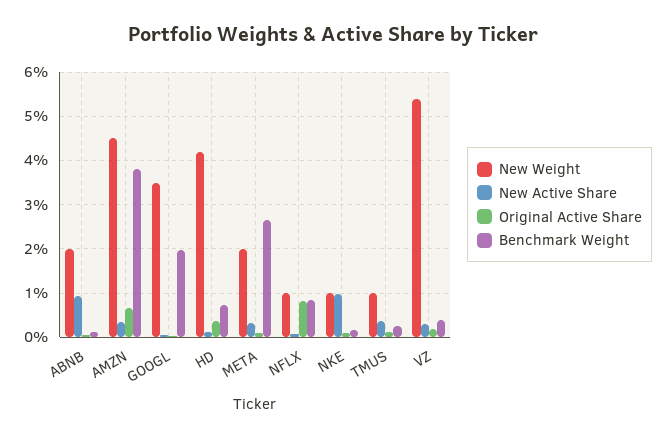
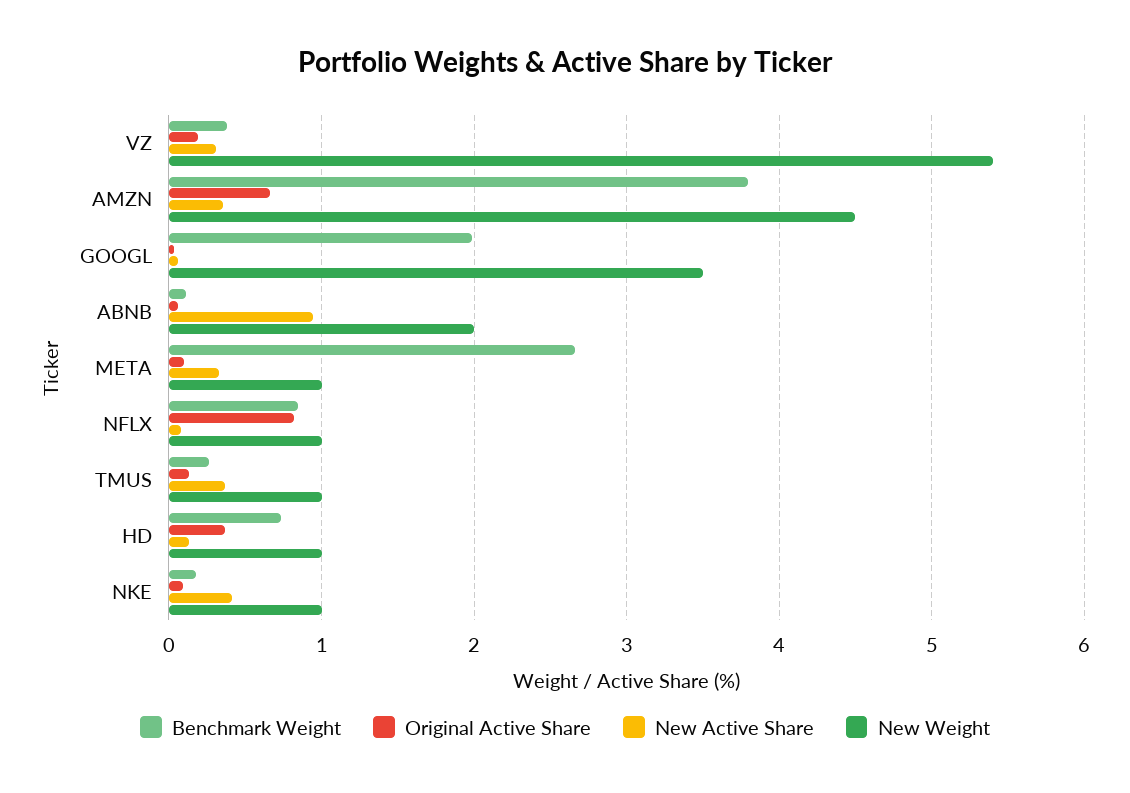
  {
    "New Weight": {
      "ABNB": 2,
      "AMZN": 4.5,
      "GOOGL": 3.5,
-     "HD": 4.2,
+     "HD": 1,
-     "META": 2,
+     "META": 1,
      "NFLX": 1,
      "NKE": 1,
      "TMUS": 1,
      "VZ": 5.4
    },
    "New Active Share": {
      "ABNB": 0.9,
      "AMZN": 0.4,
      "GOOGL": 0.1,
      "HD": 0.1,
      "META": 0.3,
      "NFLX": 0.1,
-     "NKE": 1,
+     "NKE": 0.4,
      "TMUS": 0.4,
      "VZ": 0.3
    },
    "Original Active Share": {
      "ABNB": 0.1,
      "AMZN": 0.7,
      "GOOGL": 0,
      "HD": 0.4,
      "META": 0.1,
      "NFLX": 0.8,
      "NKE": 0.1,
      "TMUS": 0.1,
      "VZ": 0.2
    },
    "Benchmark Weight": {
      "ABNB": 0.1,
      "AMZN": 3.8,
      "GOOGL": 2,
      "HD": 0.7,
      "META": 2.7,
      "NFLX": 0.8,
      "NKE": 0.2,
      "TMUS": 0.3,
      "VZ": 0.4
    }
  }

